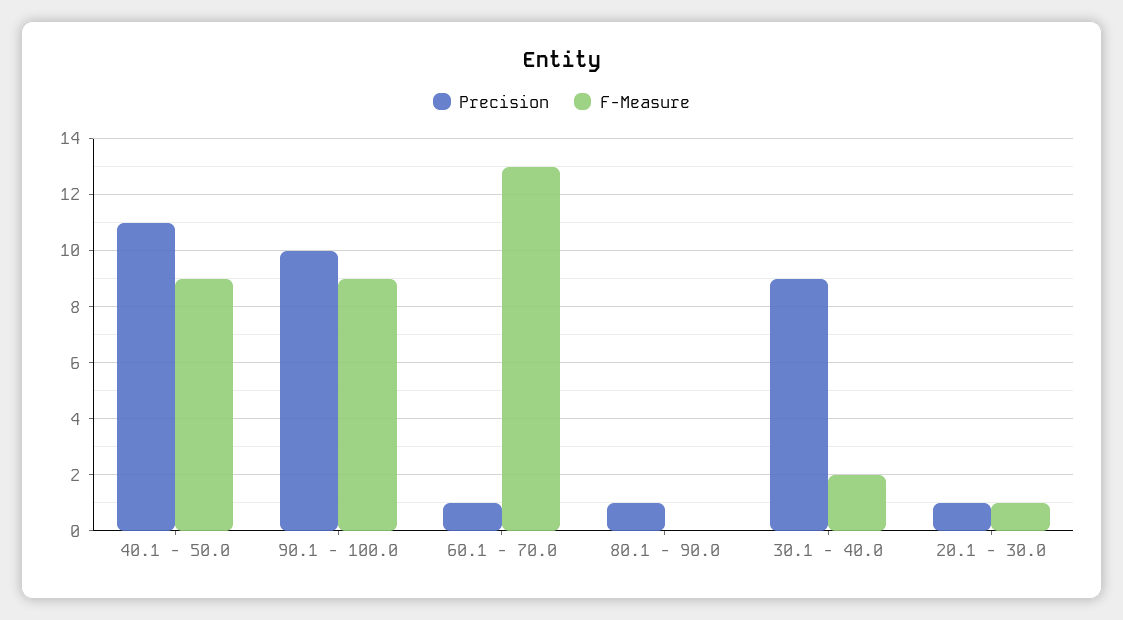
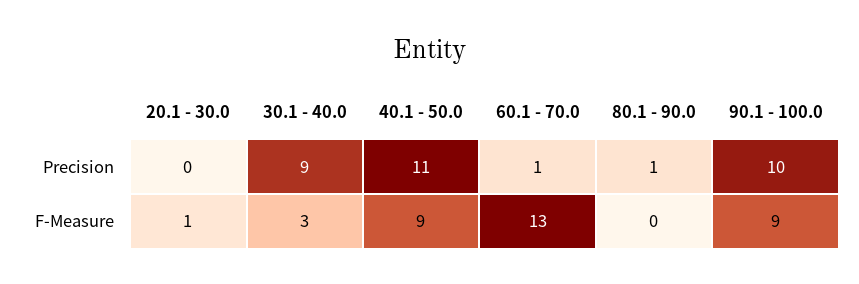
  {
    "Precision": {
      "40.1 - 50.0": 11,
      "90.1 - 100.0": 10,
      "60.1 - 70.0": 1,
      "80.1 - 90.0": 1,
      "30.1 - 40.0": 9,
-     "20.1 - 30.0": 1
+     "20.1 - 30.0": 0
    },
    "F-Measure": {
      "40.1 - 50.0": 9,
      "90.1 - 100.0": 9,
      "60.1 - 70.0": 13,
      "80.1 - 90.0": 0,
-     "30.1 - 40.0": 2,
+     "30.1 - 40.0": 3,
      "20.1 - 30.0": 1
    }
  }

